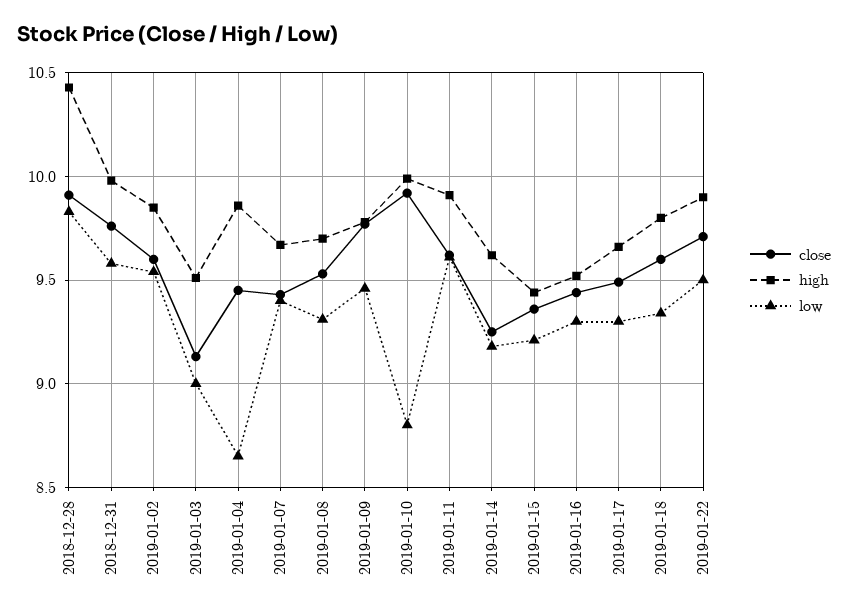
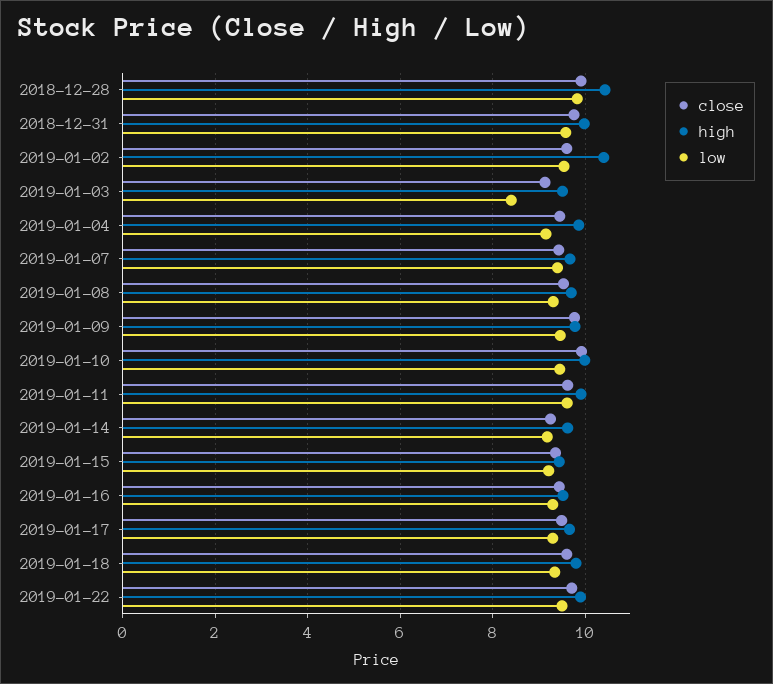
  {
    "close": {
      "2018-12-28": 9.9,
      "2018-12-31": 9.75,
      "2019-01-02": 9.6,
      "2019-01-03": 9.15,
      "2019-01-04": 9.45,
      "2019-01-07": 9.45,
      "2019-01-08": 9.55,
      "2019-01-09": 9.75,
      "2019-01-10": 9.9,
      "2019-01-11": 9.6,
      "2019-01-14": 9.25,
      "2019-01-15": 9.35,
      "2019-01-16": 9.45,
      "2019-01-17": 9.5,
      "2019-01-18": 9.6,
      "2019-01-22": 9.7
    },
    "high": {
      "2018-12-28": 10.45,
      "2018-12-31": 10,
-     "2019-01-02": 9.85,
+     "2019-01-02": 10.4,
      "2019-01-03": 9.5,
      "2019-01-04": 9.85,
      "2019-01-07": 9.65,
      "2019-01-08": 9.7,
      "2019-01-09": 9.8,
      "2019-01-10": 10,
      "2019-01-11": 9.9,
      "2019-01-14": 9.6,
      "2019-01-15": 9.45,
      "2019-01-16": 9.5,
      "2019-01-17": 9.65,
      "2019-01-18": 9.8,
      "2019-01-22": 9.9
    },
    "low": {
      "2018-12-28": 9.85,
      "2018-12-31": 9.6,
      "2019-01-02": 9.55,
-     "2019-01-03": 9,
+     "2019-01-03": 8.4,
-     "2019-01-04": 8.65,
+     "2019-01-04": 9.2,
      "2019-01-07": 9.4,
      "2019-01-08": 9.3,
      "2019-01-09": 9.45,
-     "2019-01-10": 8.8,
+     "2019-01-10": 9.4,
      "2019-01-11": 9.6,
      "2019-01-14": 9.2,
      "2019-01-15": 9.2,
      "2019-01-16": 9.3,
      "2019-01-17": 9.3,
      "2019-01-18": 9.35,
      "2019-01-22": 9.5
    }
  }

